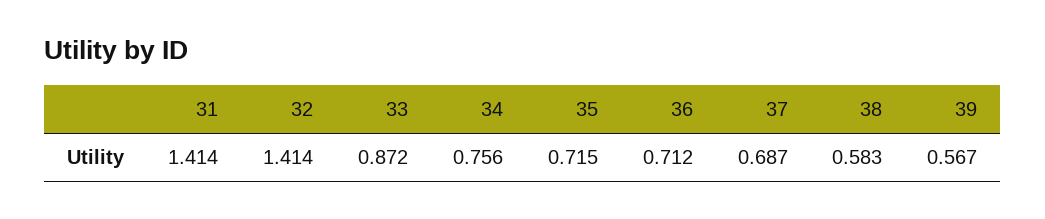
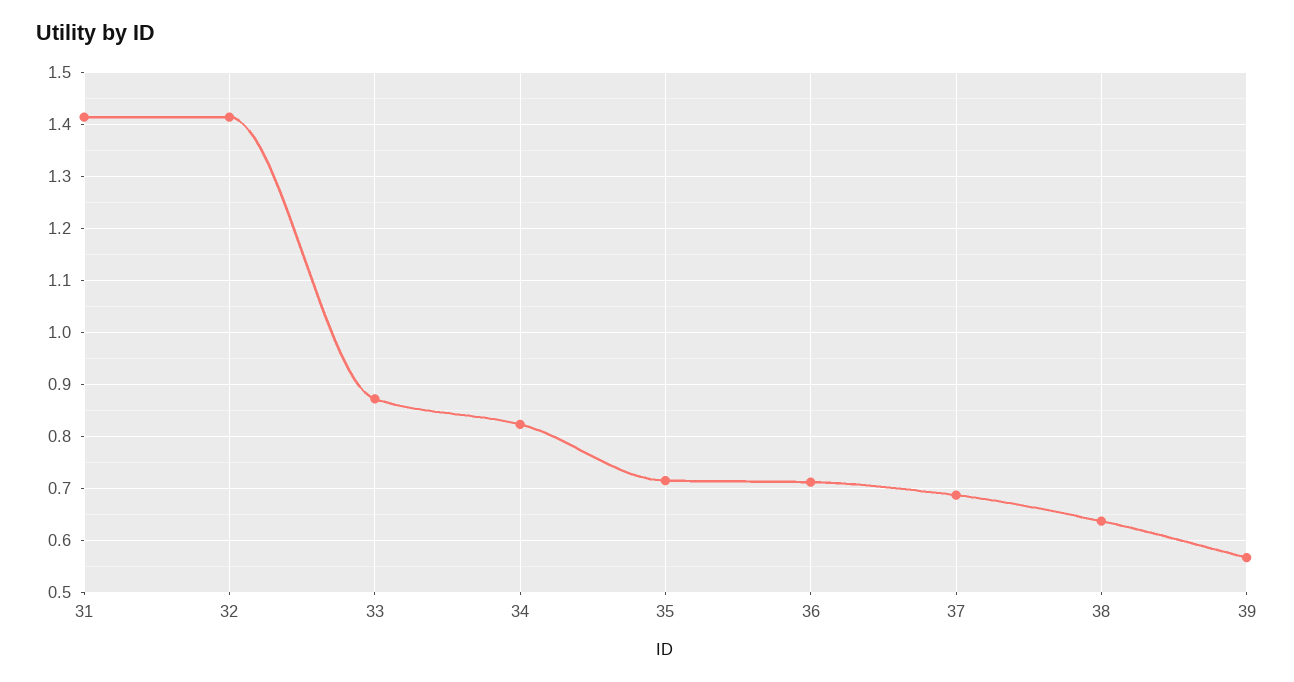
  {
    "31": 1.414,
    "32": 1.414,
    "33": 0.872,
-   "34": 0.756,
+   "34": 0.82,
    "35": 0.715,
    "36": 0.712,
    "37": 0.687,
-   "38": 0.583,
+   "38": 0.64,
    "39": 0.567
  }

